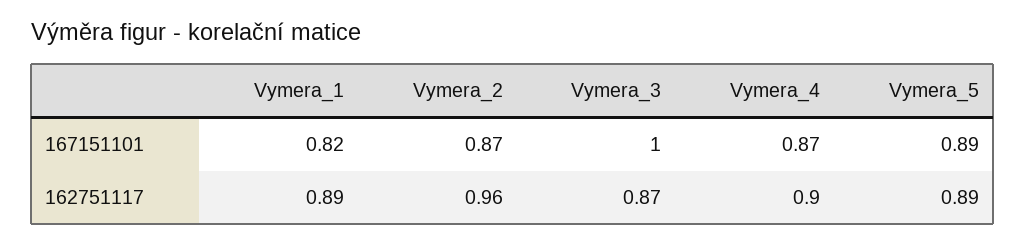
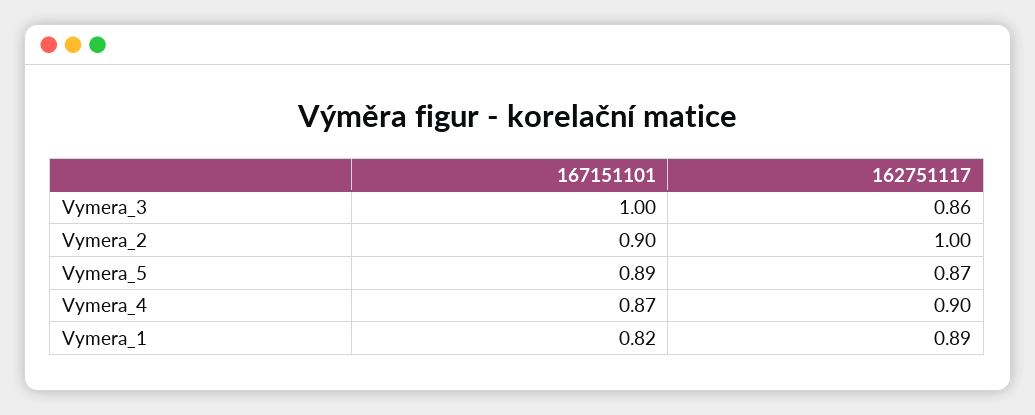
  {
    "Vymera_1": {
      "167151101": 0.82,
      "162751117": 0.89
    },
    "Vymera_2": {
-     "167151101": 0.87,
+     "167151101": 0.9,
-     "162751117": 0.96
+     "162751117": 1
    },
    "Vymera_3": {
      "167151101": 1,
-     "162751117": 0.87
+     "162751117": 0.86
    },
    "Vymera_4": {
      "167151101": 0.87,
      "162751117": 0.9
    },
    "Vymera_5": {
      "167151101": 0.89,
-     "162751117": 0.89
+     "162751117": 0.87
    }
  }

